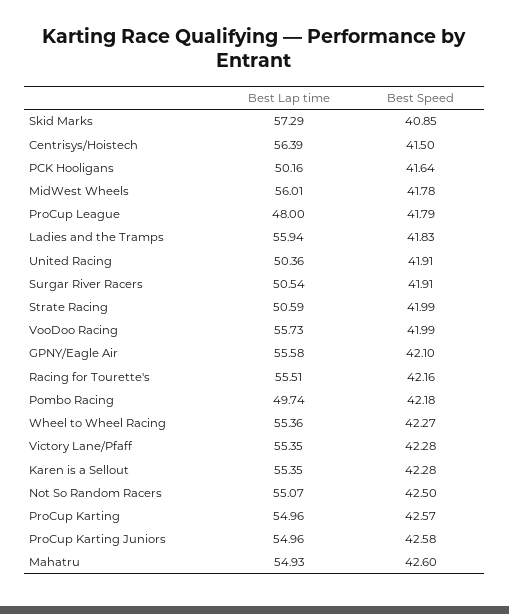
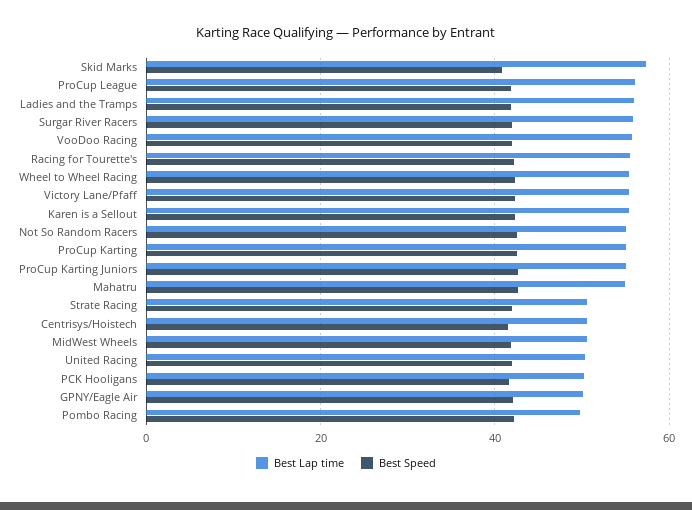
  {
    "Best Lap time": {
      "Skid Marks": 57.29,
-     "Centrisys/Hoistech": 56.39,
+     "Centrisys/Hoistech": 50,
      "PCK Hooligans": 50.16,
-     "MidWest Wheels": 56.01,
+     "MidWest Wheels": 50,
-     "ProCup League": 48,
+     "ProCup League": 56,
      "Ladies and the Tramps": 55.94,
      "United Racing": 50.36,
-     "Surgar River Racers": 50.54,
+     "Surgar River Racers": 56,
      "Strate Racing": 50.59,
      "VooDoo Racing": 55.73,
-     "GPNY/Eagle Air": 55.58,
+     "GPNY/Eagle Air": 50,
      "Racing for Tourette's": 55.51,
      "Pombo Racing": 49.74,
      "Wheel to Wheel Racing": 55.36,
      "Victory Lane/Pfaff": 55.35,
      "Karen is a Sellout": 55.35,
      "Not So Random Racers": 55.07,
      "ProCup Karting": 54.96,
      "ProCup Karting Juniors": 54.96,
      "Mahatru": 54.93
    },
    "Best Speed": {
      "Skid Marks": 40.85,
      "Centrisys/Hoistech": 41.5,
      "PCK Hooligans": 41.64,
      "MidWest Wheels": 41.78,
      "ProCup League": 41.79,
      "Ladies and the Tramps": 41.83,
      "United Racing": 41.91,
      "Surgar River Racers": 41.91,
      "Strate Racing": 41.99,
      "VooDoo Racing": 41.99,
      "GPNY/Eagle Air": 42.1,
      "Racing for Tourette's": 42.16,
      "Pombo Racing": 42.18,
      "Wheel to Wheel Racing": 42.27,
      "Victory Lane/Pfaff": 42.28,
      "Karen is a Sellout": 42.28,
      "Not So Random Racers": 42.5,
      "ProCup Karting": 42.57,
      "ProCup Karting Juniors": 42.58,
      "Mahatru": 42.6
    }
  }

